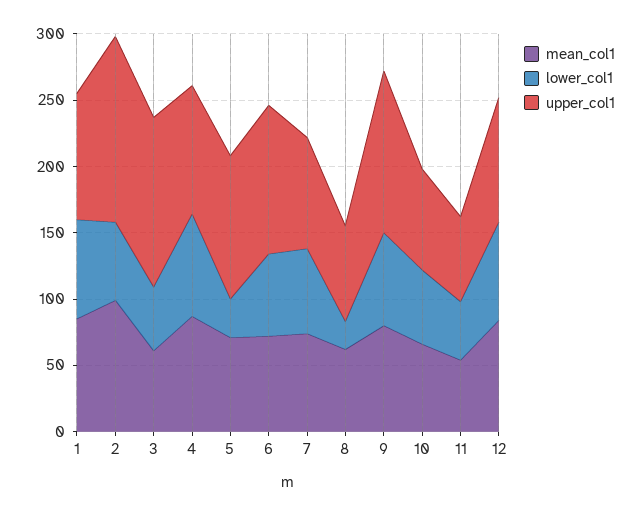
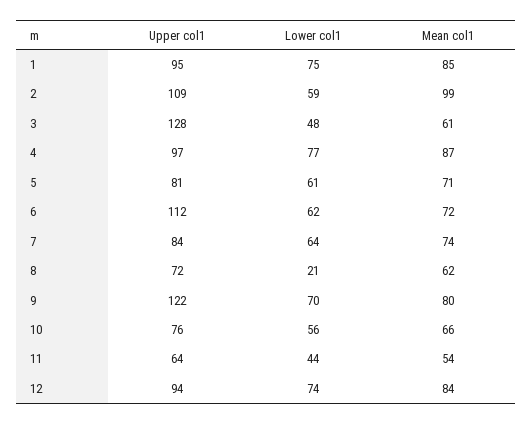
  {
    "mean_col1": {
      "1": 85,
      "2": 99,
      "3": 61,
      "4": 87,
      "5": 71,
      "6": 72,
      "7": 74,
      "8": 62,
      "9": 80,
      "10": 66,
      "11": 54,
      "12": 84
    },
    "lower_col1": {
      "1": 75,
      "2": 59,
      "3": 48,
      "4": 77,
-     "5": 30,
+     "5": 61,
      "6": 62,
      "7": 64,
      "8": 21,
      "9": 70,
      "10": 56,
      "11": 44,
      "12": 74
    },
    "upper_col1": {
      "1": 95,
-     "2": 140,
+     "2": 109,
      "3": 128,
      "4": 97,
-     "5": 110,
+     "5": 81,
      "6": 112,
      "7": 84,
      "8": 72,
      "9": 122,
      "10": 76,
      "11": 64,
      "12": 94
    }
  }

